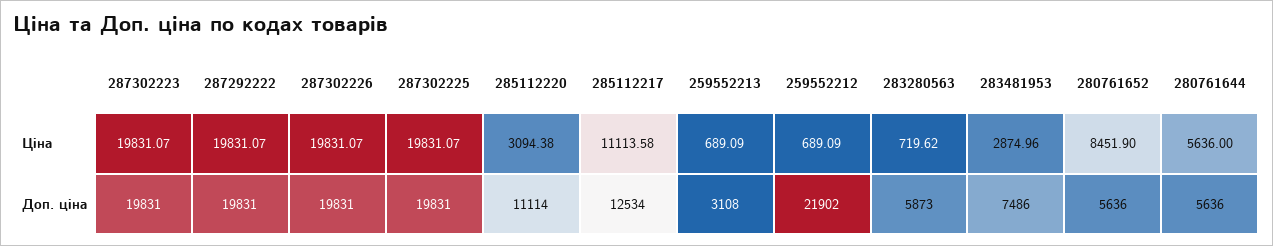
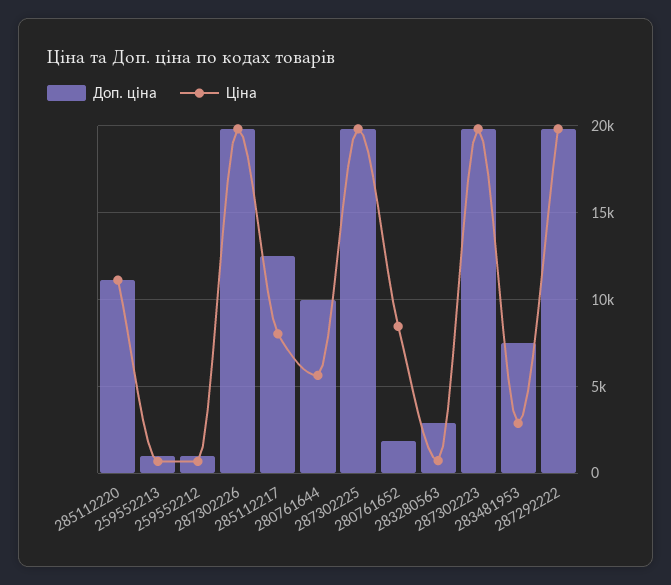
  {
    "Ціна": {
      "287302223": 19831.07,
      "287292222": 19831.07,
      "287302226": 19831.07,
      "287302225": 19831.07,
-     "285112220": 3094.38,
+     "285112220": 11000,
-     "285112217": 11113.58,
+     "285112217": 8000,
      "259552213": 689.09,
      "259552212": 689.09,
      "283280563": 719.62,
      "283481953": 2874.96,
      "280761652": 8451.9,
      "280761644": 5636
    },
    "Доп. ціна": {
      "287302223": 19831,
      "287292222": 19831,
      "287302226": 19831,
      "287302225": 19831,
      "285112220": 11114,
      "285112217": 12534,
-     "259552213": 3108,
+     "259552213": 1000,
-     "259552212": 21902,
+     "259552212": 1000,
-     "283280563": 5873,
+     "283280563": 3000,
      "283481953": 7486,
-     "280761652": 5636,
+     "280761652": 2000,
-     "280761644": 5636
+     "280761644": 10000
    }
  }

